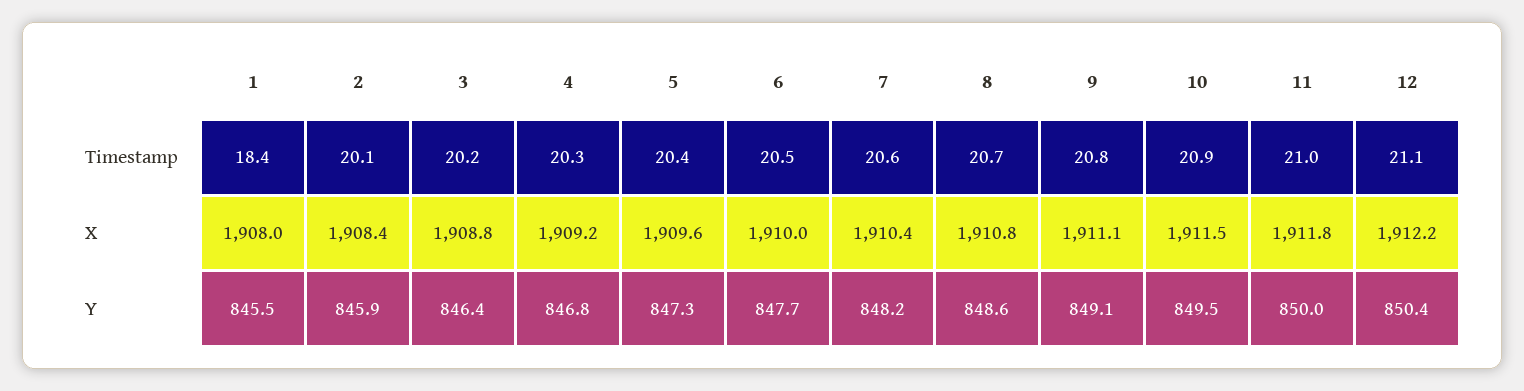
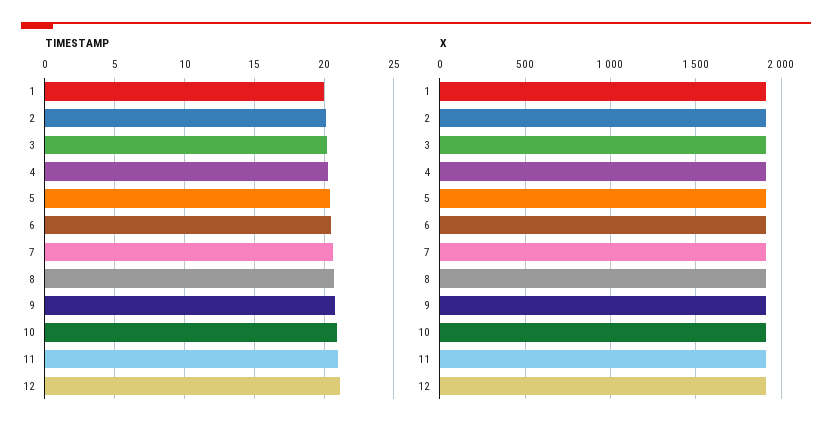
  {
    "Timestamp": {
-     "1": 18.4,
+     "1": 20,
      "2": 20.1,
      "3": 20.2,
      "4": 20.3,
      "5": 20.4,
      "6": 20.5,
      "7": 20.6,
      "8": 20.7,
      "9": 20.8,
      "10": 20.9,
      "11": 21,
      "12": 21.1
    },
    "X": {
      "1": 1908,
      "2": 1908.4,
      "3": 1908.8,
      "4": 1909.2,
      "5": 1909.6,
      "6": 1910,
      "7": 1910.4,
      "8": 1910.8,
      "9": 1911.1,
      "10": 1911.5,
      "11": 1911.8,
      "12": 1912.2
-   },
+   }
-   "Y": {
-     "1": 845.5,
-     "2": 845.9,
-     "3": 846.4,
-     "4": 846.8,
-     "5": 847.3,
-     "6": 847.7,
-     "7": 848.2,
-     "8": 848.6,
-     "9": 849.1,
-     "10": 849.5,
-     "11": 850,
-     "12": 850.4
-   }
  }

